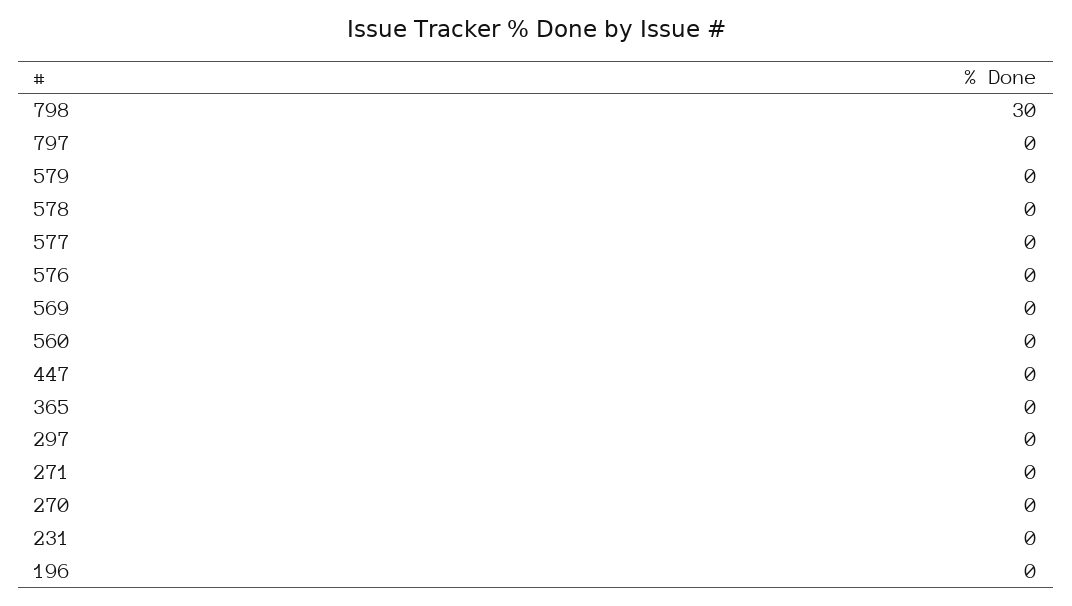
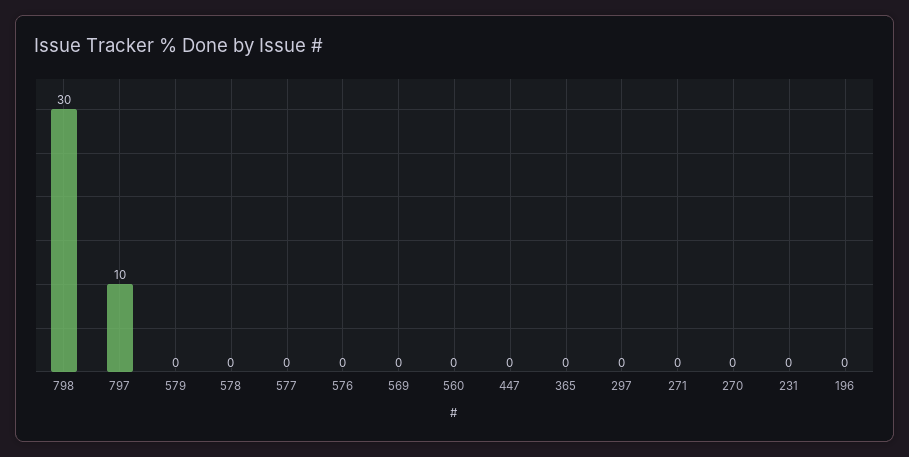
  {
    "798": 30,
-   "797": 0,
+   "797": 10,
    "579": 0,
    "578": 0,
    "577": 0,
    "576": 0,
    "569": 0,
    "560": 0,
    "447": 0,
    "365": 0,
    "297": 0,
    "271": 0,
    "270": 0,
    "231": 0,
    "196": 0
  }

